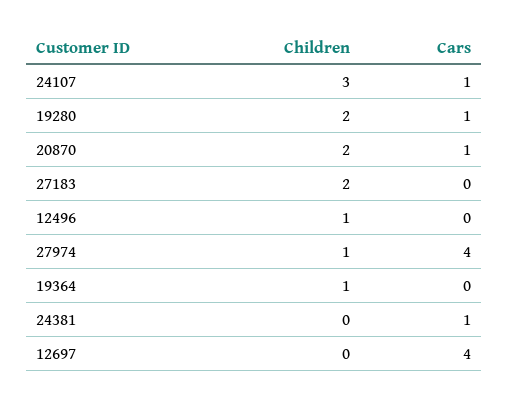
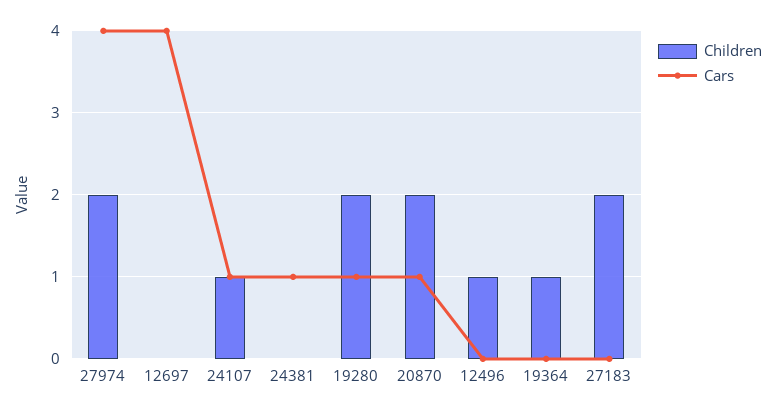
  {
    "Children": {
-     "24107": 3,
+     "24107": 1,
      "19280": 2,
      "20870": 2,
      "27183": 2,
      "12496": 1,
-     "27974": 1,
+     "27974": 2,
      "19364": 1,
      "24381": 0,
      "12697": 0
    },
    "Cars": {
      "24107": 1,
      "19280": 1,
      "20870": 1,
      "27183": 0,
      "12496": 0,
      "27974": 4,
      "19364": 0,
      "24381": 1,
      "12697": 4
    }
  }

